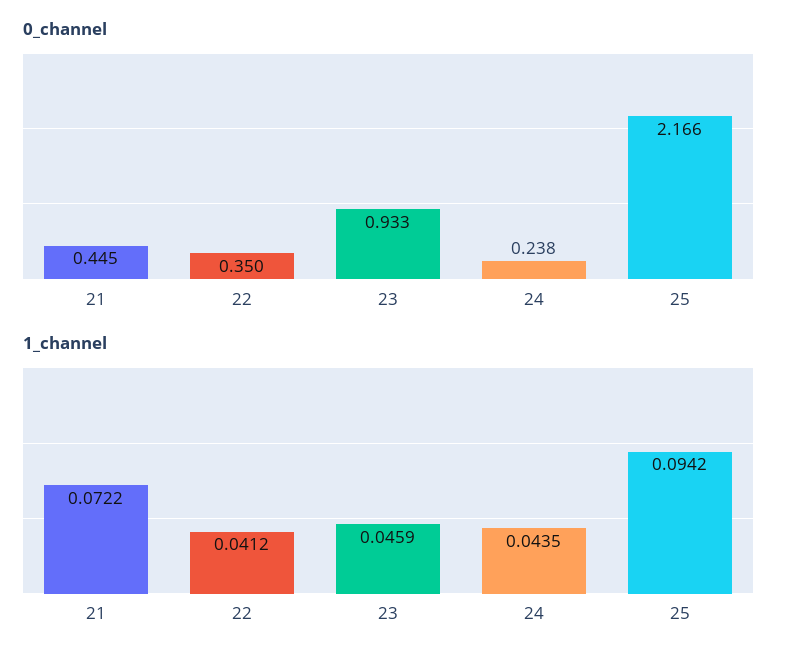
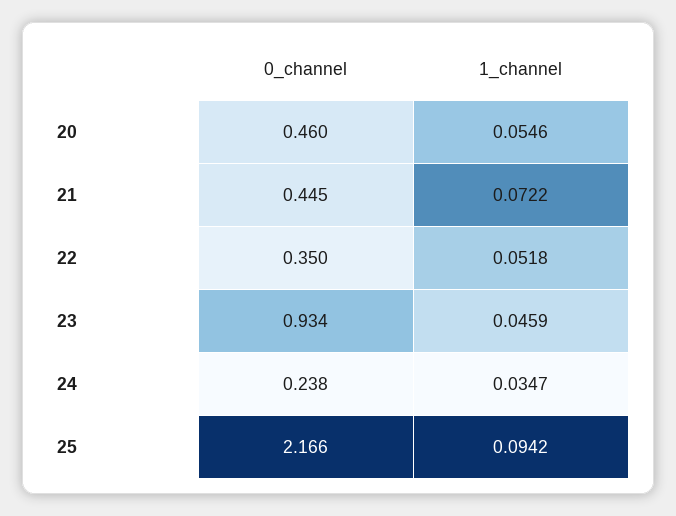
  {
    "0_channel": {
      "21": 0.445,
      "22": 0.35,
-     "23": 0.933,
+     "23": 0.934,
      "24": 0.238,
-     "25": 2.166
+     "25": 2.166,
+     "20": 0.46
    },
    "1_channel": {
      "21": 0.0722,
-     "22": 0.0412,
+     "22": 0.0518,
      "23": 0.0459,
-     "24": 0.0435,
+     "24": 0.0347,
-     "25": 0.0942
+     "25": 0.0942,
+     "20": 0.0546
    }
  }

